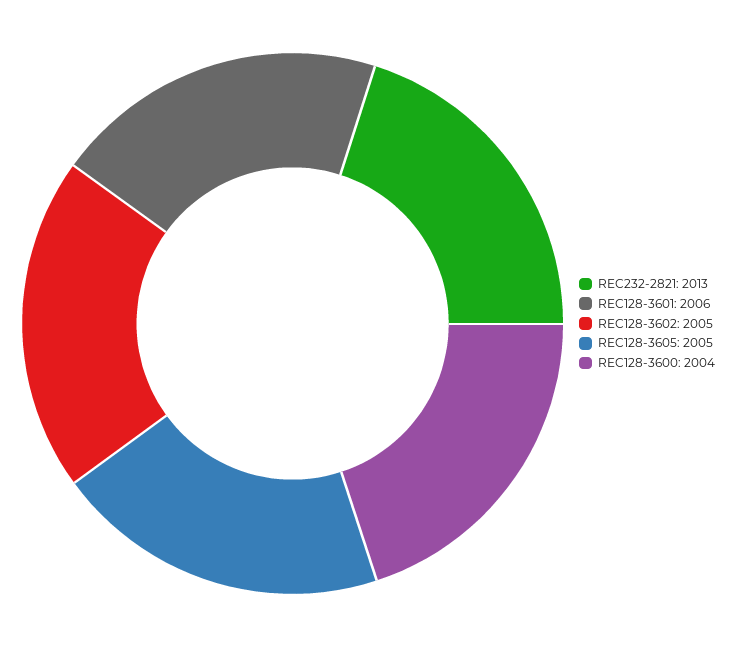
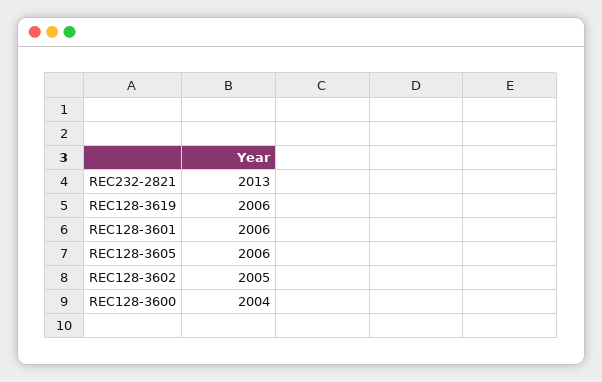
  {
    "REC232-2821": 2013,
    "REC128-3601": 2006,
    "REC128-3602": 2005,
-   "REC128-3605": 2005,
+   "REC128-3605": 2006,
-   "REC128-3600": 2004
+   "REC128-3600": 2004,
+   "REC128-3619": 2006
  }

